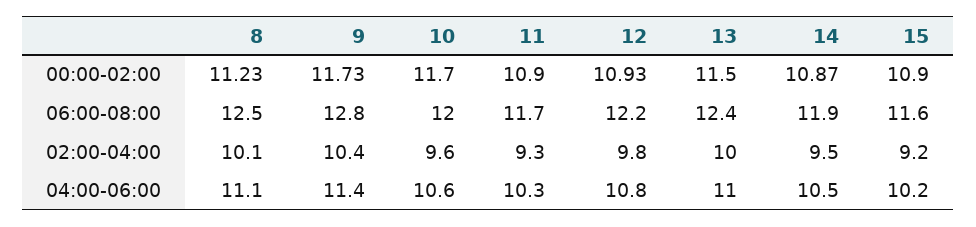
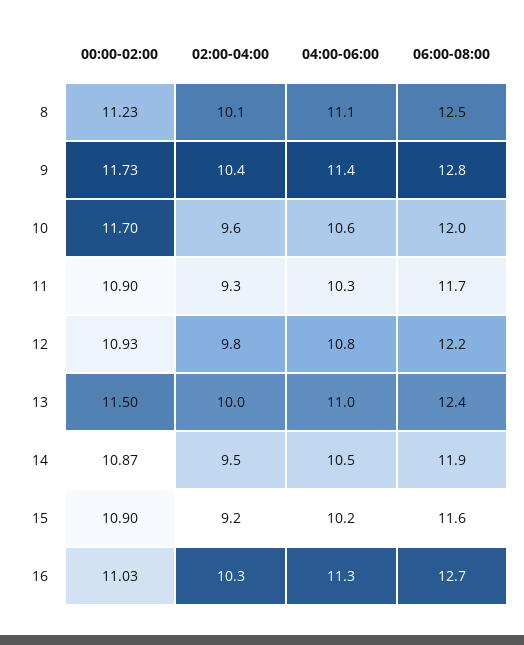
  {
    "8": {
      "00:00-02:00": 11.23,
      "06:00-08:00": 12.5,
      "02:00-04:00": 10.1,
      "04:00-06:00": 11.1
    },
    "9": {
      "00:00-02:00": 11.73,
      "06:00-08:00": 12.8,
      "02:00-04:00": 10.4,
      "04:00-06:00": 11.4
    },
    "10": {
      "00:00-02:00": 11.7,
      "06:00-08:00": 12,
      "02:00-04:00": 9.6,
      "04:00-06:00": 10.6
    },
    "11": {
      "00:00-02:00": 10.9,
      "06:00-08:00": 11.7,
      "02:00-04:00": 9.3,
      "04:00-06:00": 10.3
    },
    "12": {
      "00:00-02:00": 10.93,
      "06:00-08:00": 12.2,
      "02:00-04:00": 9.8,
      "04:00-06:00": 10.8
    },
    "13": {
      "00:00-02:00": 11.5,
      "06:00-08:00": 12.4,
      "02:00-04:00": 10,
      "04:00-06:00": 11
    },
    "14": {
      "00:00-02:00": 10.87,
      "06:00-08:00": 11.9,
      "02:00-04:00": 9.5,
      "04:00-06:00": 10.5
    },
    "15": {
      "00:00-02:00": 10.9,
      "06:00-08:00": 11.6,
      "02:00-04:00": 9.2,
      "04:00-06:00": 10.2
-   }
+   },
+   "16": {
+     "00:00-02:00": 11.03,
+     "02:00-04:00": 10.3,
+     "04:00-06:00": 11.3,
+     "06:00-08:00": 12.7
+   }
  }

